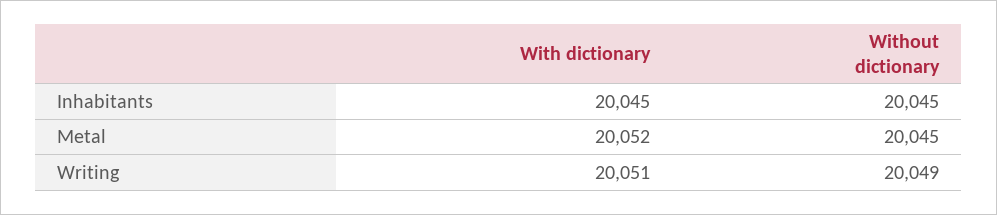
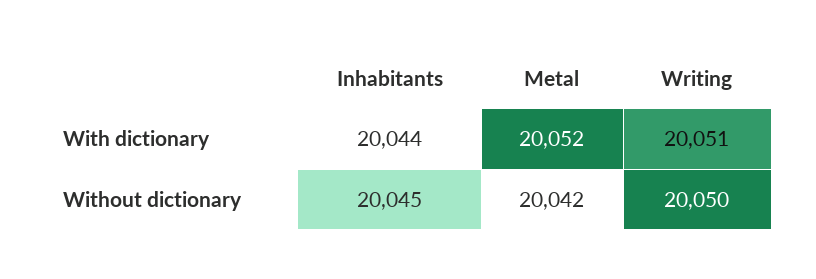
  {
    "With dictionary": {
-     "Inhabitants": 20045,
+     "Inhabitants": 20044,
      "Metal": 20052,
      "Writing": 20051
    },
    "Without dictionary": {
      "Inhabitants": 20045,
-     "Metal": 20045,
+     "Metal": 20042,
-     "Writing": 20049
+     "Writing": 20050
    }
  }

